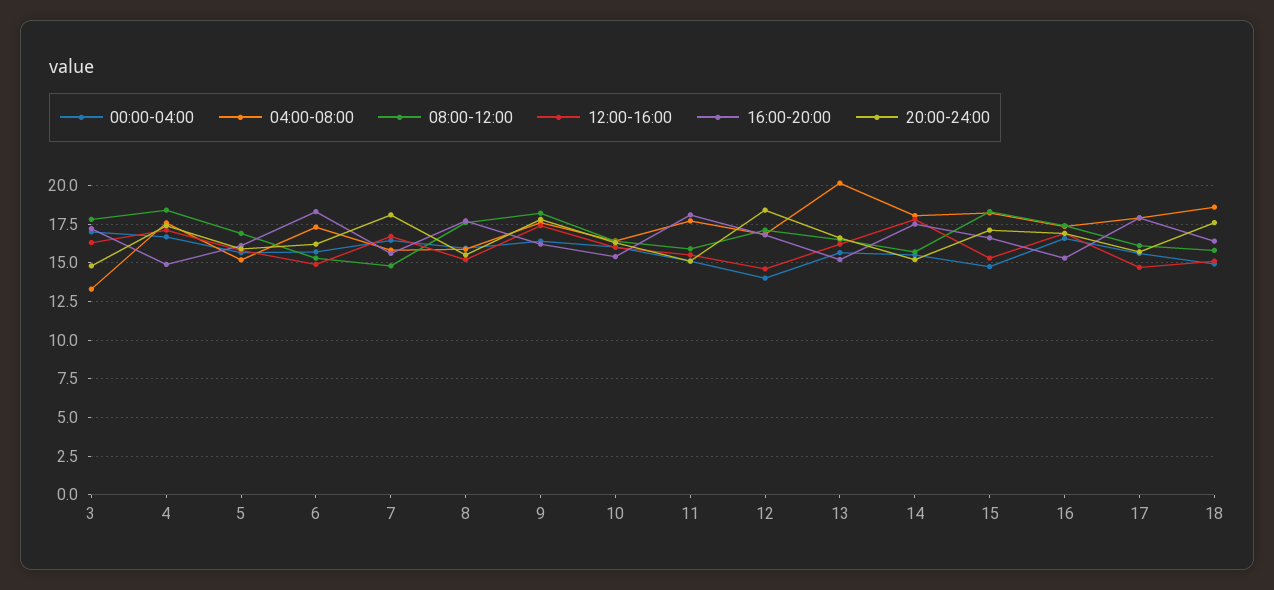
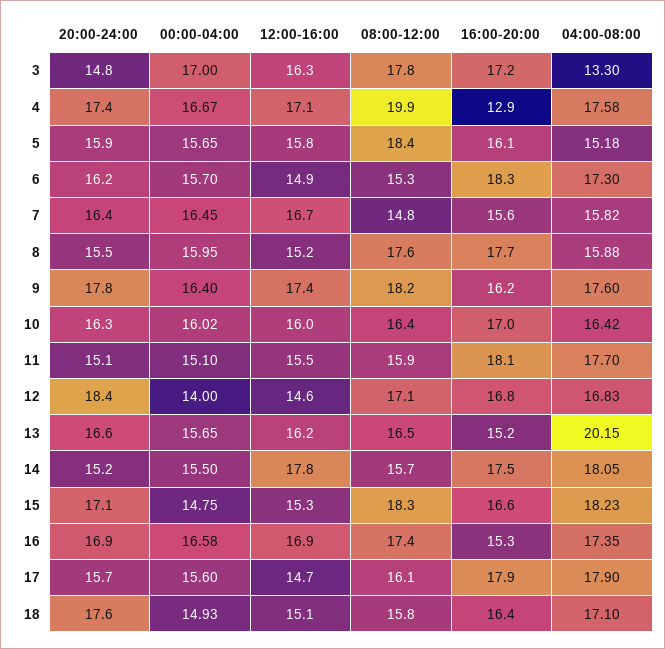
  {
    "00:00-04:00": {
      "3": 17,
      "4": 16.67,
      "5": 15.65,
      "6": 15.7,
      "7": 16.45,
      "8": 15.95,
      "9": 16.4,
      "10": 16.02,
      "11": 15.1,
      "12": 14,
      "13": 15.65,
      "14": 15.5,
      "15": 14.75,
      "16": 16.58,
      "17": 15.6,
      "18": 14.93
    },
    "04:00-08:00": {
      "3": 13.3,
      "4": 17.58,
      "5": 15.18,
      "6": 17.3,
      "7": 15.82,
      "8": 15.88,
      "9": 17.6,
      "10": 16.42,
      "11": 17.7,
      "12": 16.83,
      "13": 20.15,
      "14": 18.05,
      "15": 18.23,
      "16": 17.35,
      "17": 17.9,
-     "18": 18.5
+     "18": 17.1
    },
    "08:00-12:00": {
      "3": 17.8,
-     "4": 18.5,
+     "4": 19.9,
-     "5": 17,
+     "5": 18.4,
      "6": 15.3,
      "7": 14.8,
      "8": 17.6,
      "9": 18.2,
      "10": 16.4,
      "11": 15.9,
      "12": 17.1,
      "13": 16.5,
      "14": 15.7,
      "15": 18.3,
      "16": 17.4,
      "17": 16.1,
      "18": 15.8
    },
    "12:00-16:00": {
      "3": 16.3,
      "4": 17.1,
      "5": 15.8,
      "6": 14.9,
      "7": 16.7,
      "8": 15.2,
      "9": 17.4,
      "10": 16,
      "11": 15.5,
      "12": 14.6,
      "13": 16.2,
      "14": 17.8,
      "15": 15.3,
      "16": 16.9,
      "17": 14.7,
      "18": 15.1
    },
    "16:00-20:00": {
      "3": 17.2,
-     "4": 15,
+     "4": 12.9,
      "5": 16.1,
      "6": 18.3,
      "7": 15.6,
      "8": 17.7,
      "9": 16.2,
-     "10": 15.5,
+     "10": 17,
      "11": 18.1,
      "12": 16.8,
      "13": 15.2,
      "14": 17.5,
      "15": 16.6,
      "16": 15.3,
      "17": 17.9,
      "18": 16.4
    },
    "20:00-24:00": {
      "3": 14.8,
      "4": 17.4,
      "5": 15.9,
      "6": 16.2,
-     "7": 18,
+     "7": 16.4,
      "8": 15.5,
      "9": 17.8,
      "10": 16.3,
      "11": 15.1,
      "12": 18.4,
      "13": 16.6,
      "14": 15.2,
      "15": 17.1,
      "16": 16.9,
      "17": 15.7,
      "18": 17.6
    }
  }

